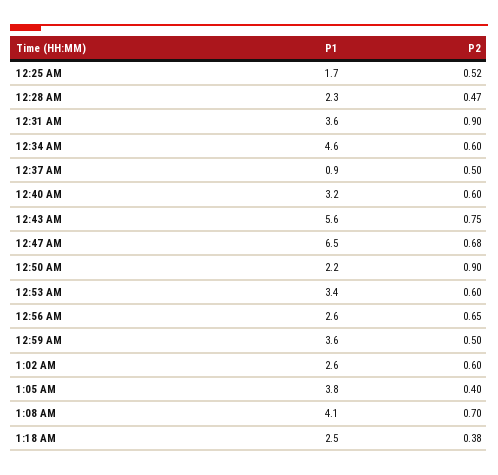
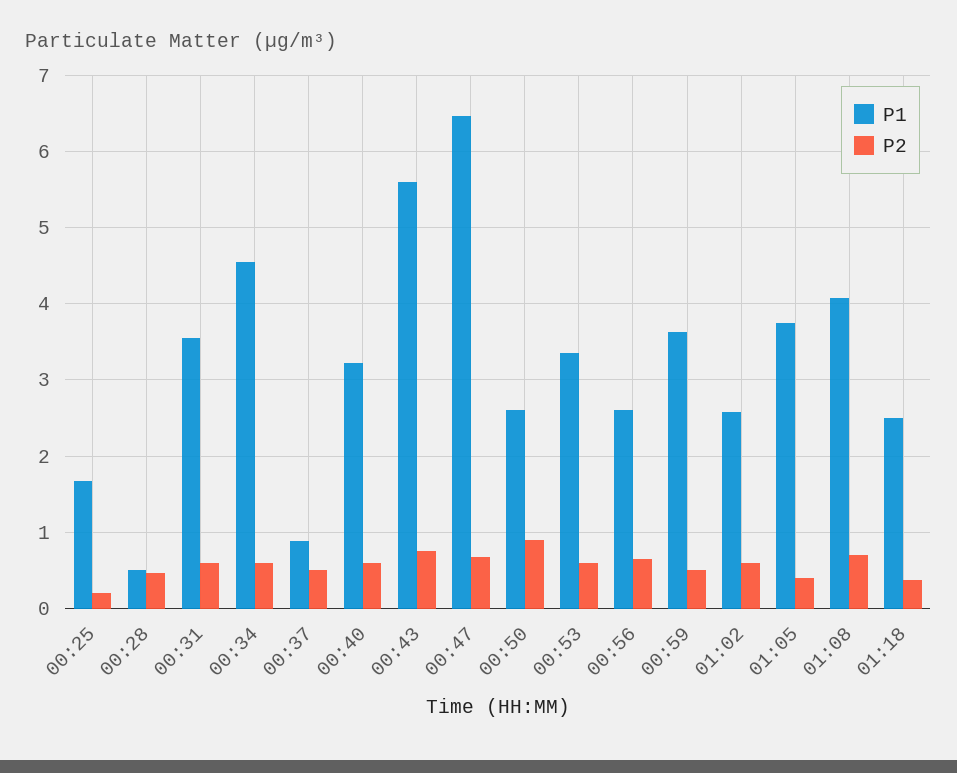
  {
    "P1": {
      "12:25 AM": 1.7,
-     "12:28 AM": 2.3,
+     "12:28 AM": 0.5,
      "12:31 AM": 3.6,
      "12:34 AM": 4.6,
      "12:37 AM": 0.9,
      "12:40 AM": 3.2,
      "12:43 AM": 5.6,
      "12:47 AM": 6.5,
-     "12:50 AM": 2.2,
+     "12:50 AM": 2.6,
      "12:53 AM": 3.4,
      "12:56 AM": 2.6,
      "12:59 AM": 3.6,
      "1:02 AM": 2.6,
      "1:05 AM": 3.8,
      "1:08 AM": 4.1,
      "1:18 AM": 2.5
    },
    "P2": {
-     "12:25 AM": 0.52,
+     "12:25 AM": 0.2,
      "12:28 AM": 0.47,
-     "12:31 AM": 0.9,
+     "12:31 AM": 0.6,
      "12:34 AM": 0.6,
      "12:37 AM": 0.5,
      "12:40 AM": 0.6,
      "12:43 AM": 0.75,
      "12:47 AM": 0.68,
      "12:50 AM": 0.9,
      "12:53 AM": 0.6,
      "12:56 AM": 0.65,
      "12:59 AM": 0.5,
      "1:02 AM": 0.6,
      "1:05 AM": 0.4,
      "1:08 AM": 0.7,
      "1:18 AM": 0.38
    }
  }

